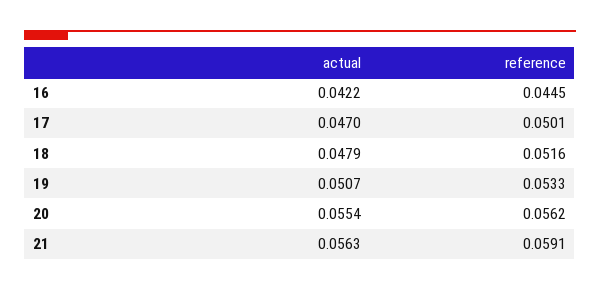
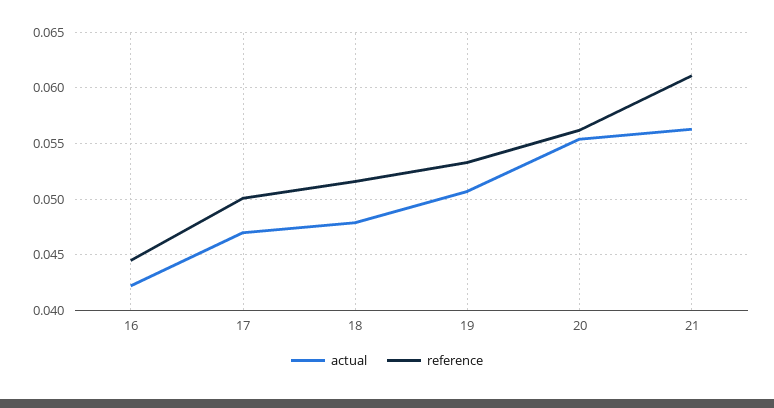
  {
    "actual": {
      "16": 0.0422,
      "17": 0.047,
      "18": 0.0479,
      "19": 0.0507,
      "20": 0.0554,
      "21": 0.0563
    },
    "reference": {
      "16": 0.0445,
      "17": 0.0501,
      "18": 0.0516,
      "19": 0.0533,
      "20": 0.0562,
-     "21": 0.0591
+     "21": 0.061
    }
  }

